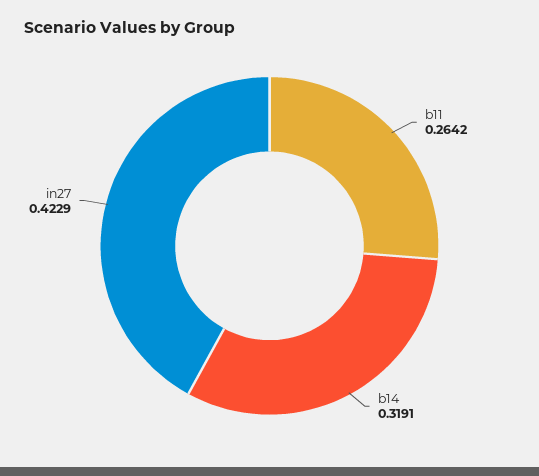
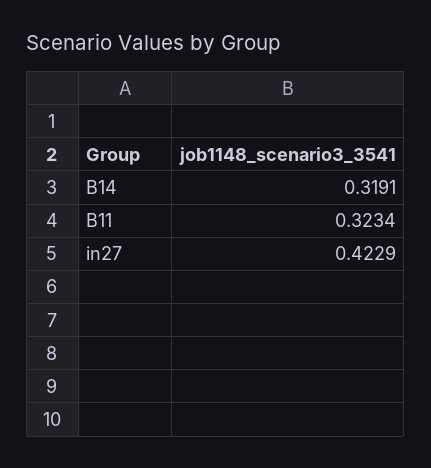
  {
-   "b11": 0.2642,
+   "b11": 0.3234,
    "b14": 0.3191,
    "in27": 0.4229
  }

